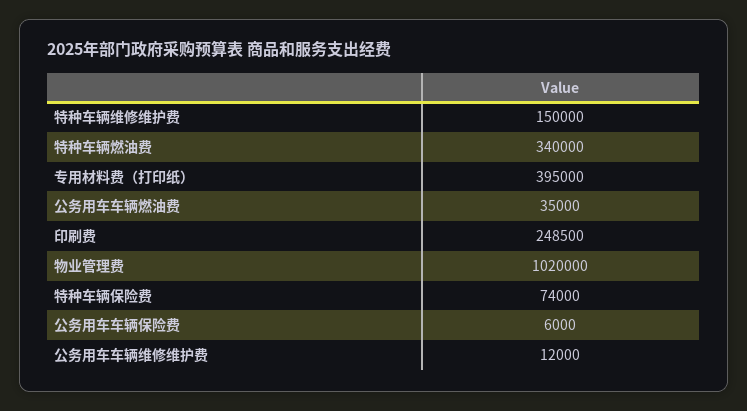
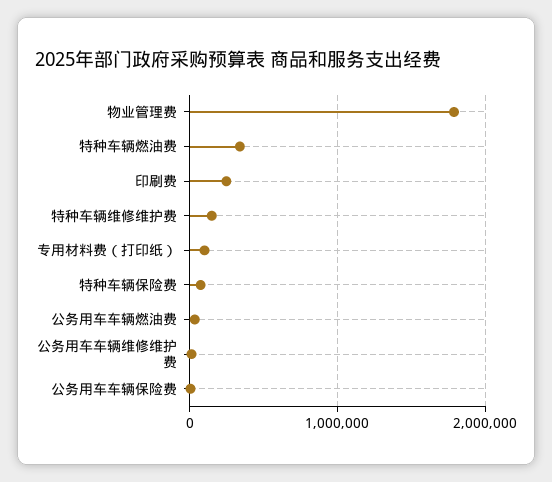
  {
    "特种车辆维修维护费": 150000,
    "特种车辆燃油费": 340000,
-   "专用材料费（打印纸）": 395000,
+   "专用材料费（打印纸）": 100000,
    "公务用车车辆燃油费": 35000,
    "印刷费": 248500,
-   "物业管理费": 1020000,
+   "物业管理费": 1800000,
    "特种车辆保险费": 74000,
    "公务用车车辆保险费": 6000,
    "公务用车车辆维修维护费": 12000
  }

